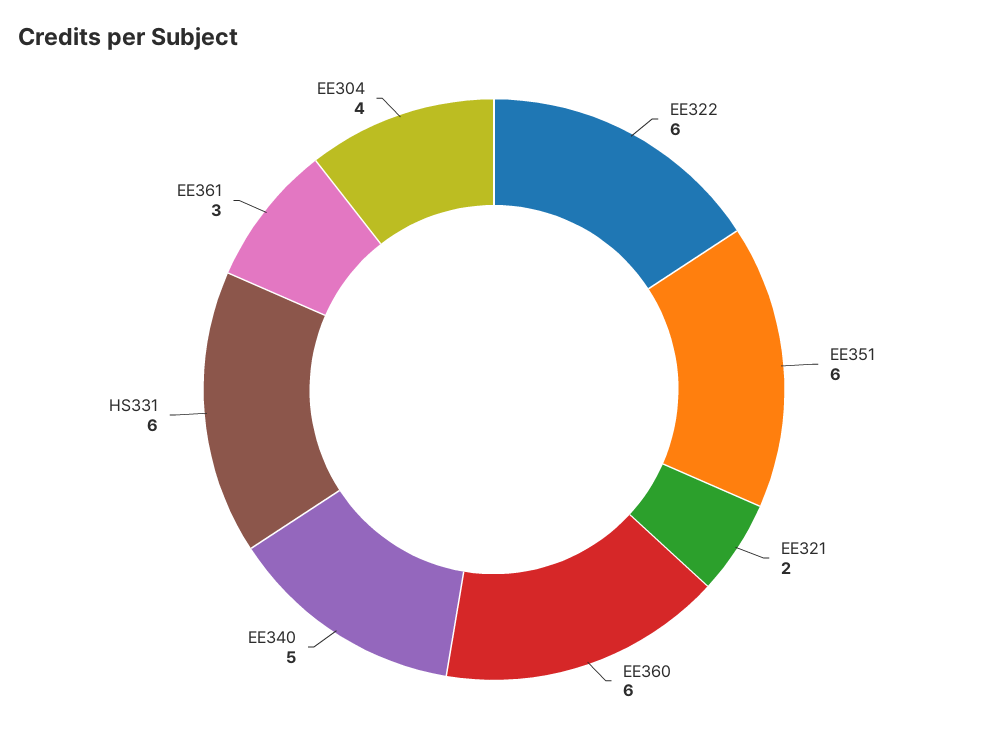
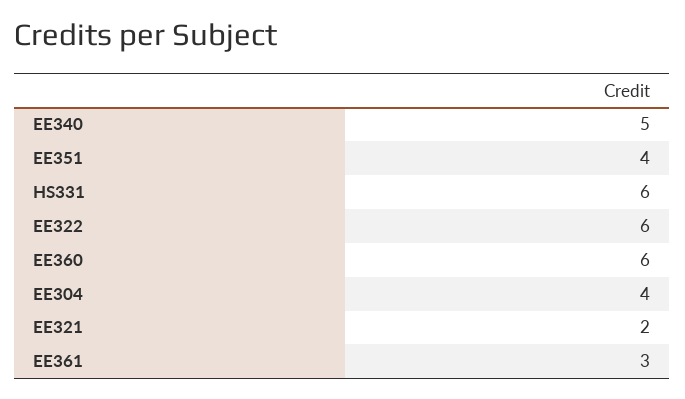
  {
    "EE322": 6,
-   "EE351": 6,
+   "EE351": 4,
    "EE321": 2,
    "EE360": 6,
    "EE340": 5,
    "HS331": 6,
    "EE361": 3,
    "EE304": 4
  }

